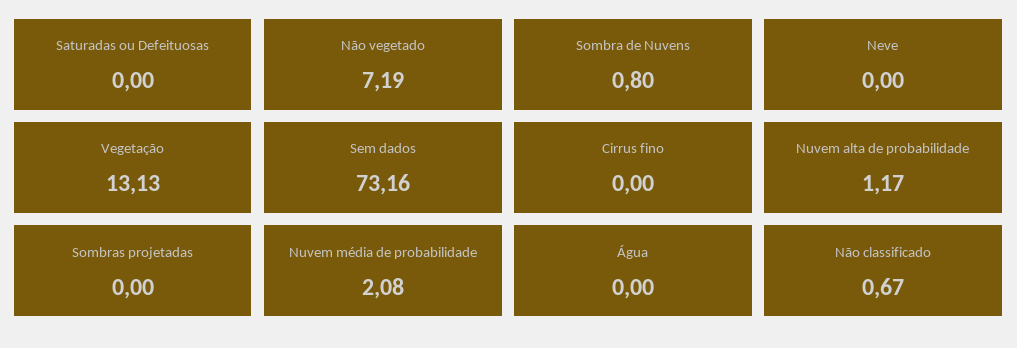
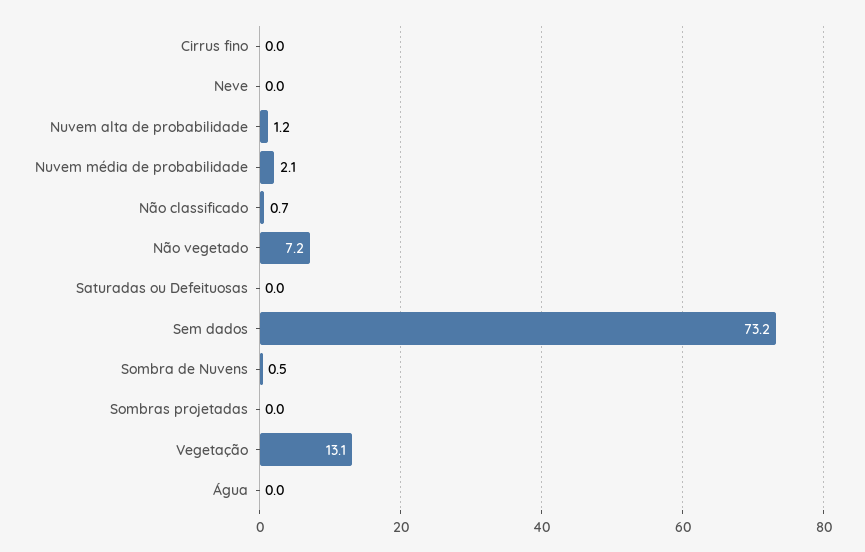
  {
    "Saturadas ou Defeituosas": 0,
    "Não vegetado": 7.19,
-   "Sombra de Nuvens": 0.8,
+   "Sombra de Nuvens": 0.5,
    "Neve": 0,
    "Vegetação": 13.13,
    "Sem dados": 73.16,
    "Cirrus fino": 0,
    "Nuvem alta de probabilidade": 1.17,
    "Sombras projetadas": 0,
    "Nuvem média de probabilidade": 2.08,
    "Água": 0,
    "Não classificado": 0.67
  }

